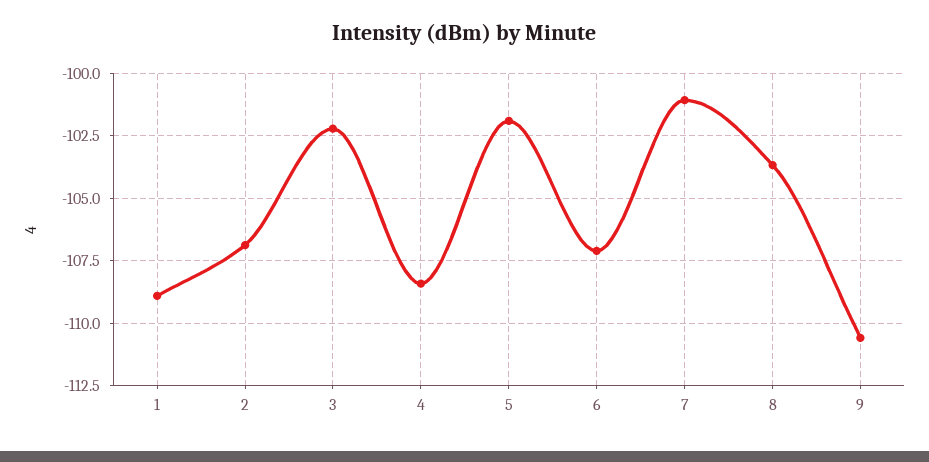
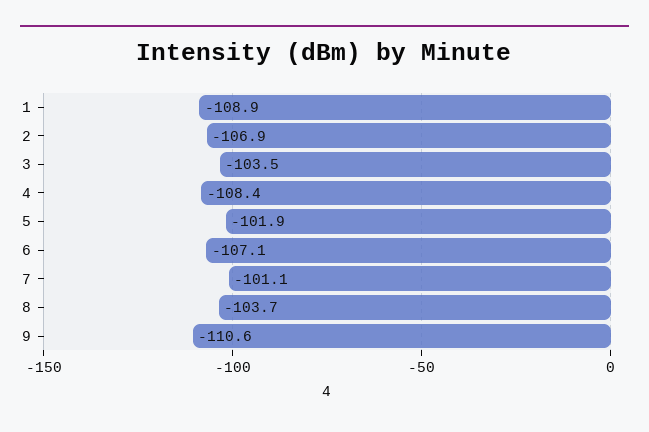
  {
    "1": -108.9,
    "2": -106.9,
-   "3": -102.25,
+   "3": -103.5,
    "4": -108.4,
    "5": -101.9,
    "6": -107.1,
    "7": -101.1,
    "8": -103.7,
    "9": -110.6
  }

